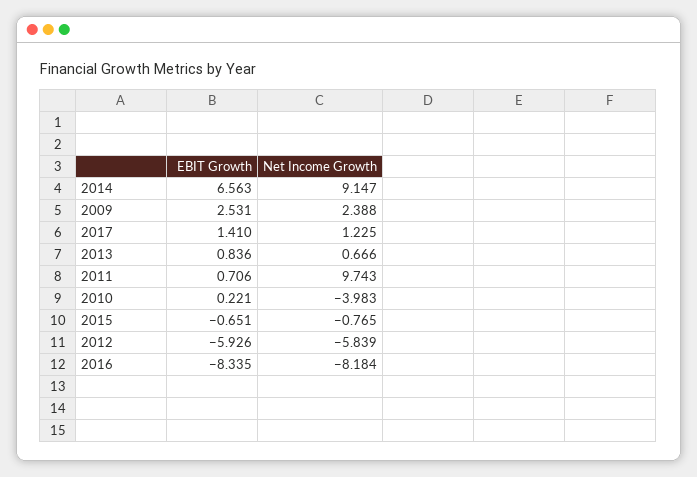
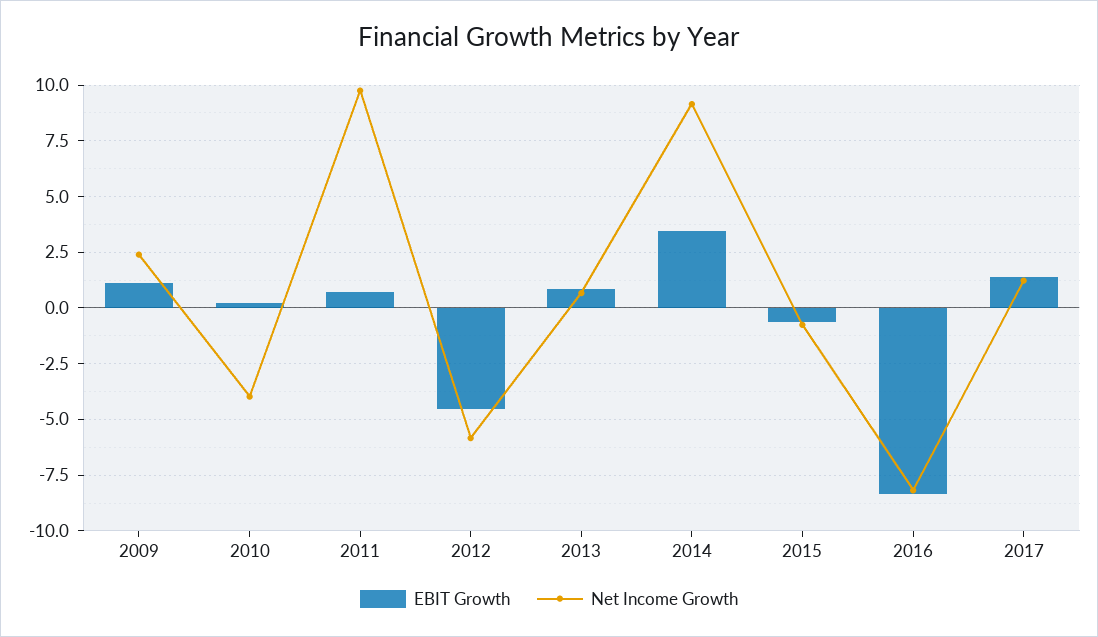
  {
    "EBIT Growth": {
-     "2014": 6.563,
+     "2014": 3.5,
-     "2009": 2.531,
+     "2009": 1,
      "2017": 1.41,
      "2013": 0.836,
      "2011": 0.706,
      "2010": 0.221,
      "2015": -0.651,
-     "2012": -5.926,
+     "2012": -4.5,
      "2016": -8.335
    },
    "Net Income Growth": {
      "2014": 9.147,
      "2009": 2.388,
      "2017": 1.225,
      "2013": 0.666,
      "2011": 9.743,
      "2010": -3.983,
      "2015": -0.765,
      "2012": -5.839,
      "2016": -8.184
    }
  }

